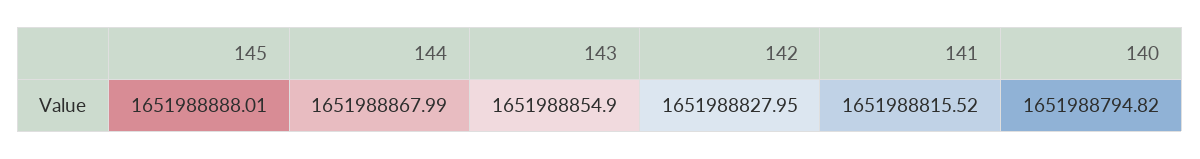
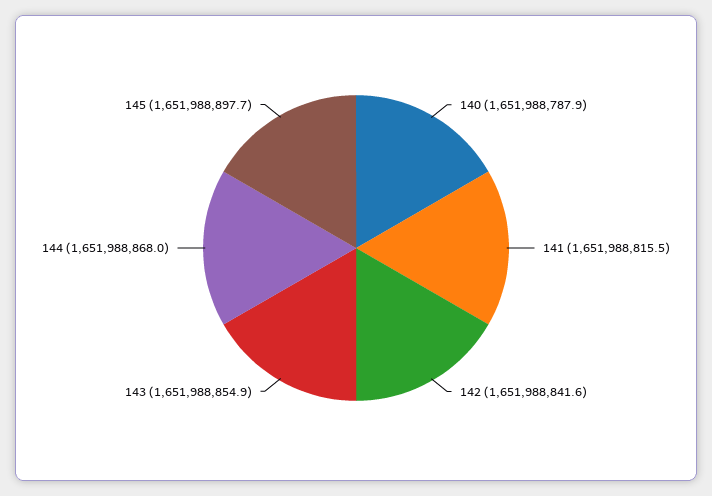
  {
-   "145": 1651988888.01,
+   "145": 1651988897.7,
    "144": 1651988867.99,
    "143": 1651988854.9,
-   "142": 1651988827.95,
+   "142": 1651988841.6,
    "141": 1651988815.52,
-   "140": 1651988794.82
+   "140": 1651988787.9
  }

